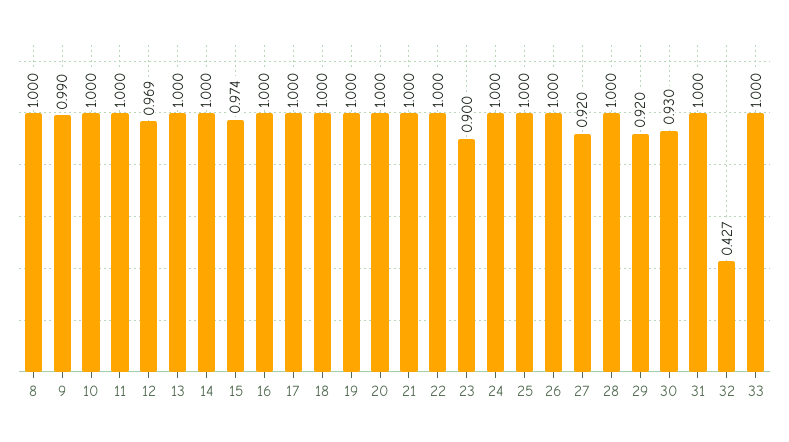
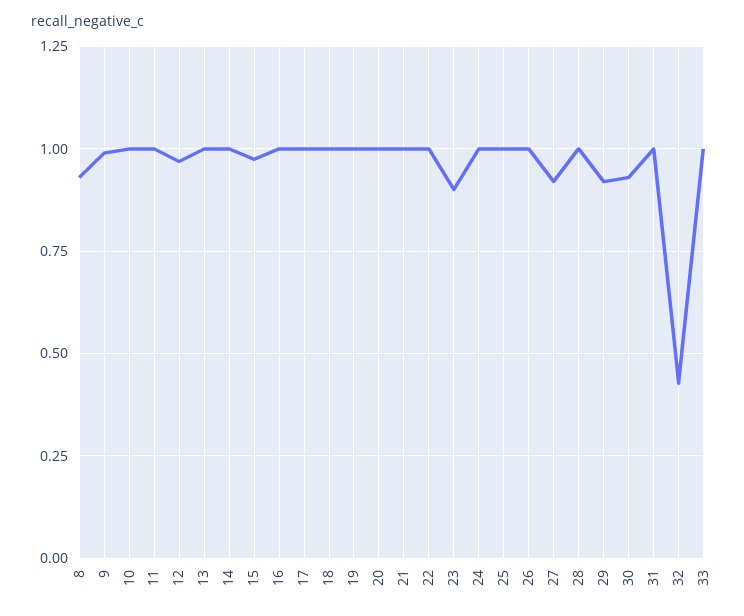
  {
-   "8": 1,
+   "8": 0.925,
    "9": 0.99,
    "10": 1,
    "11": 1,
    "12": 0.969,
    "13": 1,
    "14": 1,
    "15": 0.974,
    "16": 1,
    "17": 1,
    "18": 1,
    "19": 1,
    "20": 1,
    "21": 1,
    "22": 1,
    "23": 0.9,
    "24": 1,
    "25": 1,
    "26": 1,
    "27": 0.92,
    "28": 1,
    "29": 0.92,
    "30": 0.93,
    "31": 1,
    "32": 0.427,
    "33": 1
  }

